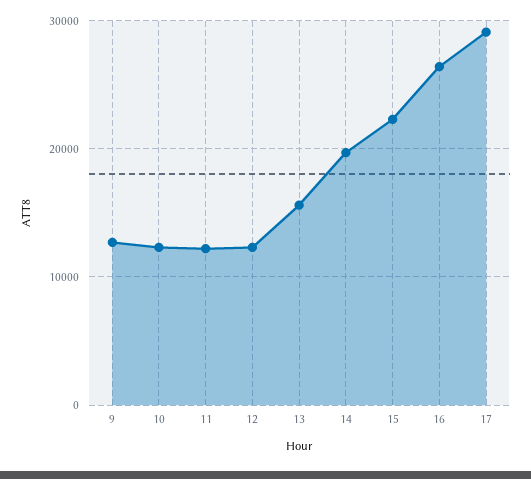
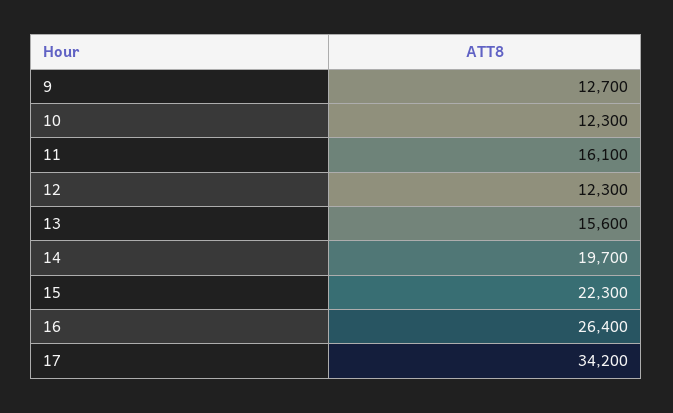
  {
    "9": 12700,
    "10": 12300,
-   "11": 12000,
+   "11": 16100,
    "12": 12300,
    "13": 15600,
    "14": 19700,
    "15": 22300,
    "16": 26400,
-   "17": 29000
+   "17": 34200
  }

